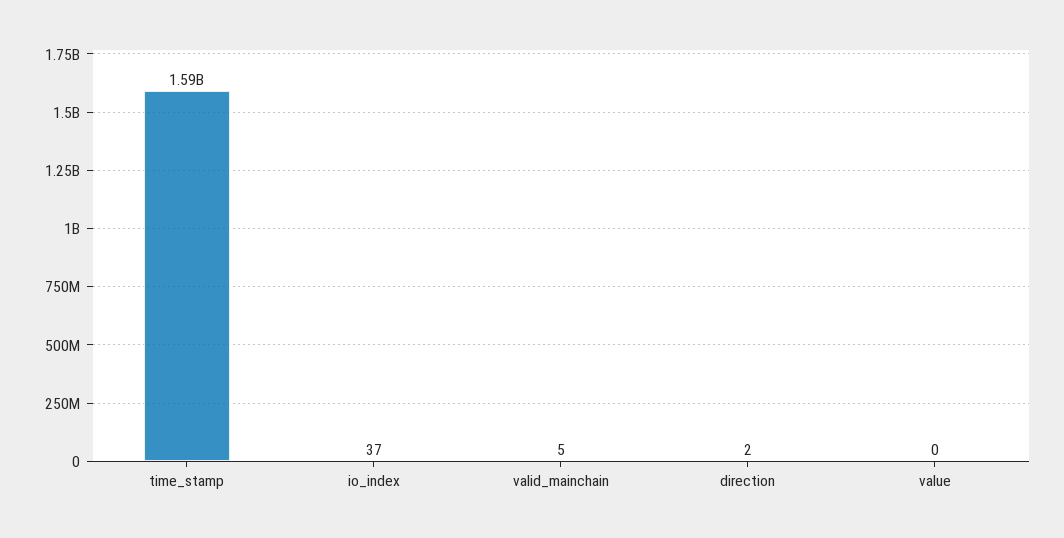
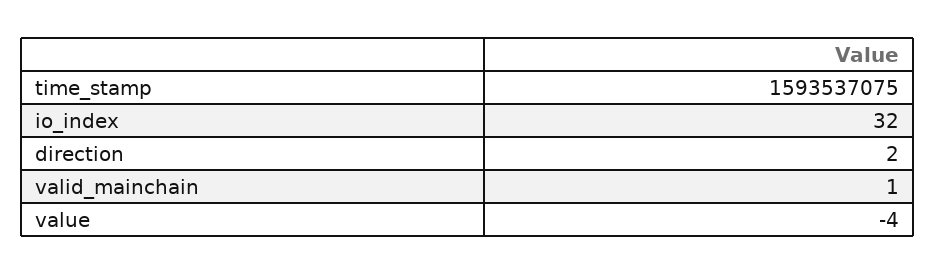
  {
    "time_stamp": 1593537075,
-   "io_index": 37,
+   "io_index": 32,
-   "valid_mainchain": 5,
+   "valid_mainchain": 1,
    "direction": 2,
-   "value": 0
+   "value": -4
  }

